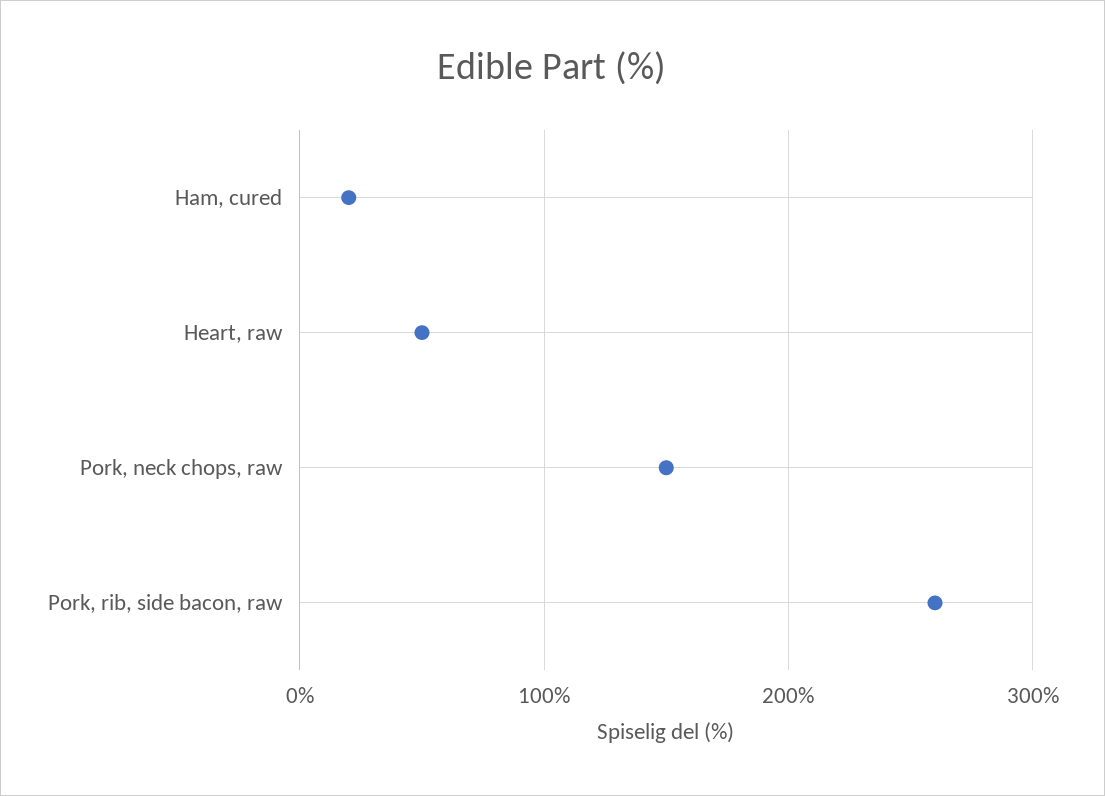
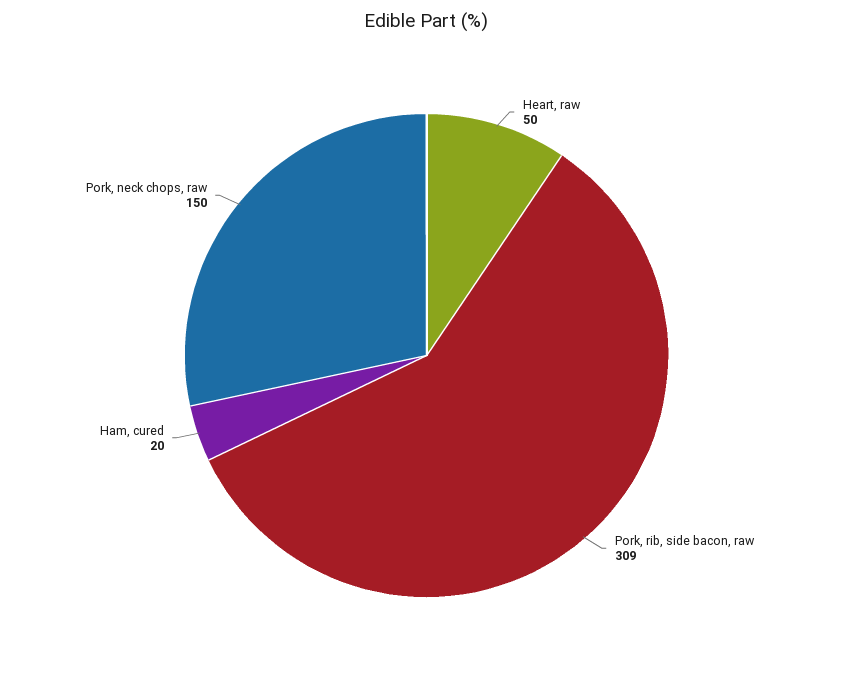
  {
    "Ham, cured": 20,
    "Heart, raw": 50,
    "Pork, neck chops, raw": 150,
-   "Pork, rib, side bacon, raw": 260
+   "Pork, rib, side bacon, raw": 309
  }

